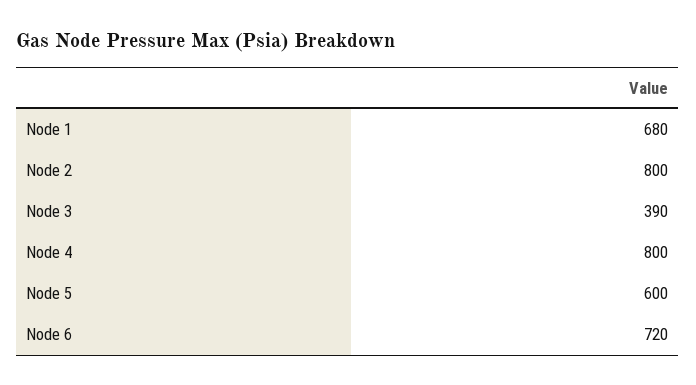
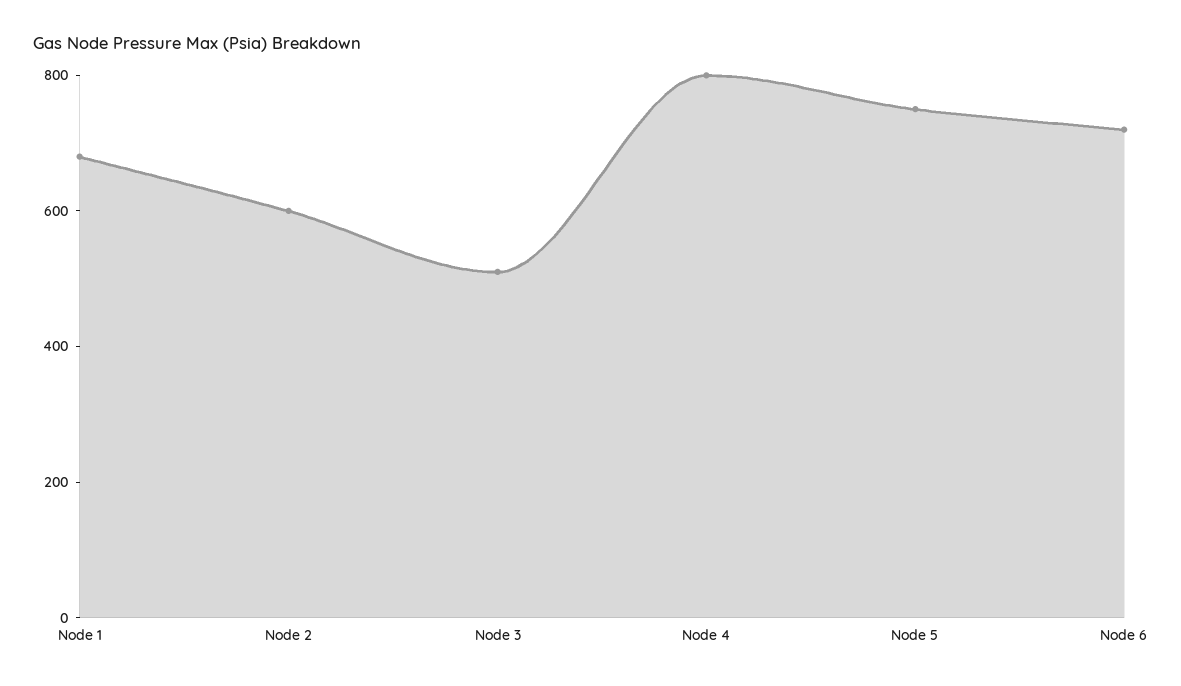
  {
    "Node 1": 680,
-   "Node 2": 800,
+   "Node 2": 600,
-   "Node 3": 390,
+   "Node 3": 500,
    "Node 4": 800,
-   "Node 5": 600,
+   "Node 5": 750,
    "Node 6": 720
  }

